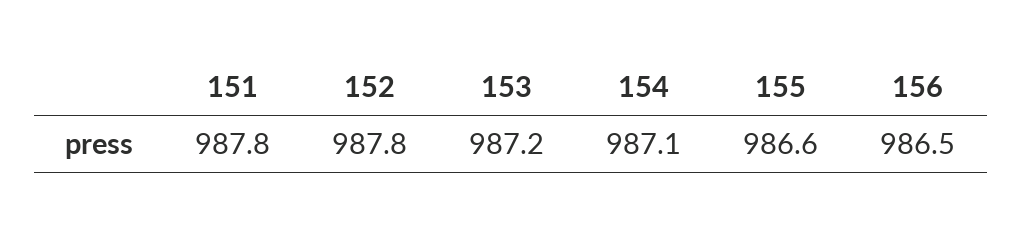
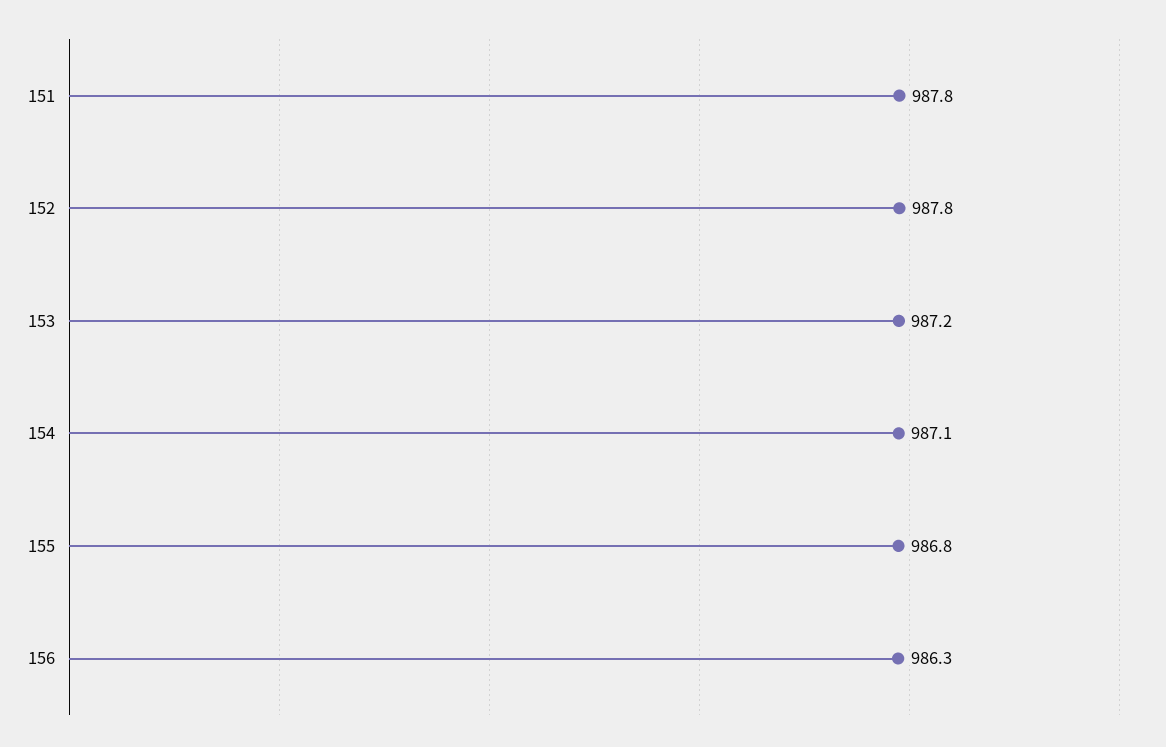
  {
    "151": 987.8,
    "152": 987.8,
    "153": 987.2,
    "154": 987.1,
-   "155": 986.6,
+   "155": 986.8,
-   "156": 986.5
+   "156": 986.3
  }

